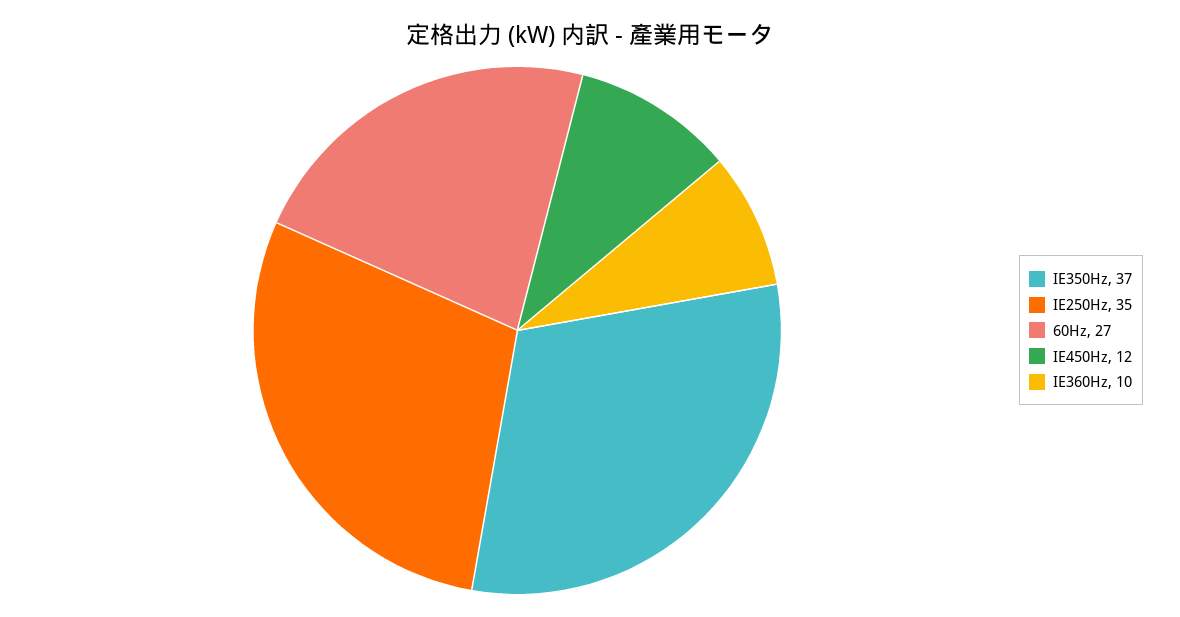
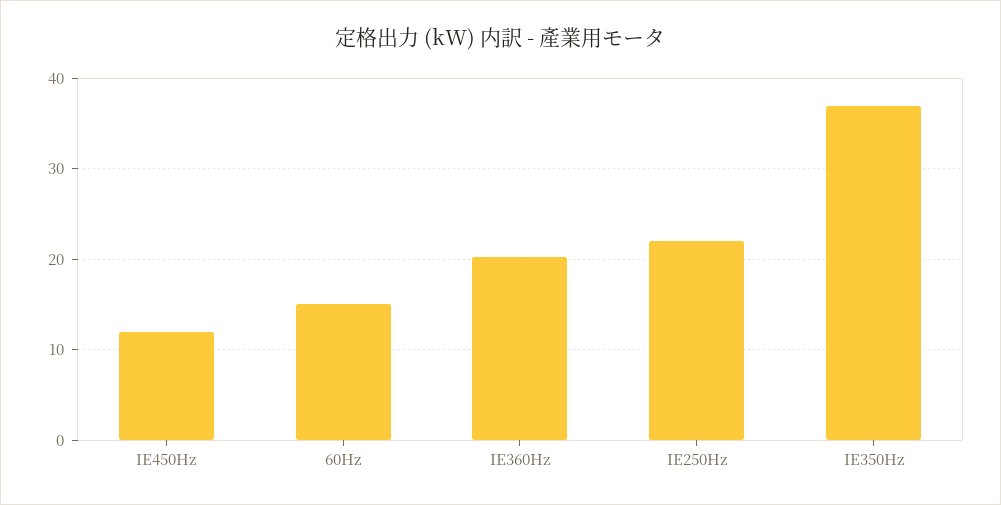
  {
    "IE350Hz": 37,
-   "IE250Hz": 35,
+   "IE250Hz": 22,
-   "60Hz": 27,
+   "60Hz": 15,
    "IE450Hz": 12,
-   "IE360Hz": 10
+   "IE360Hz": 20
  }

